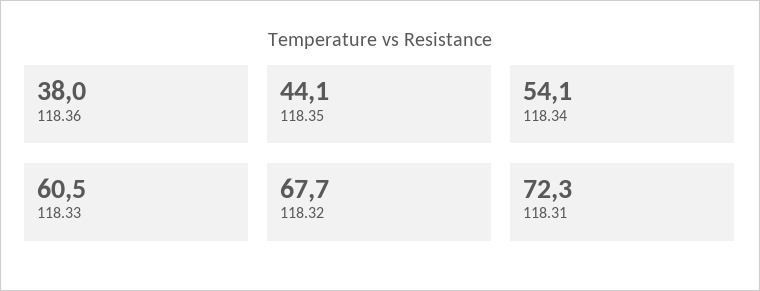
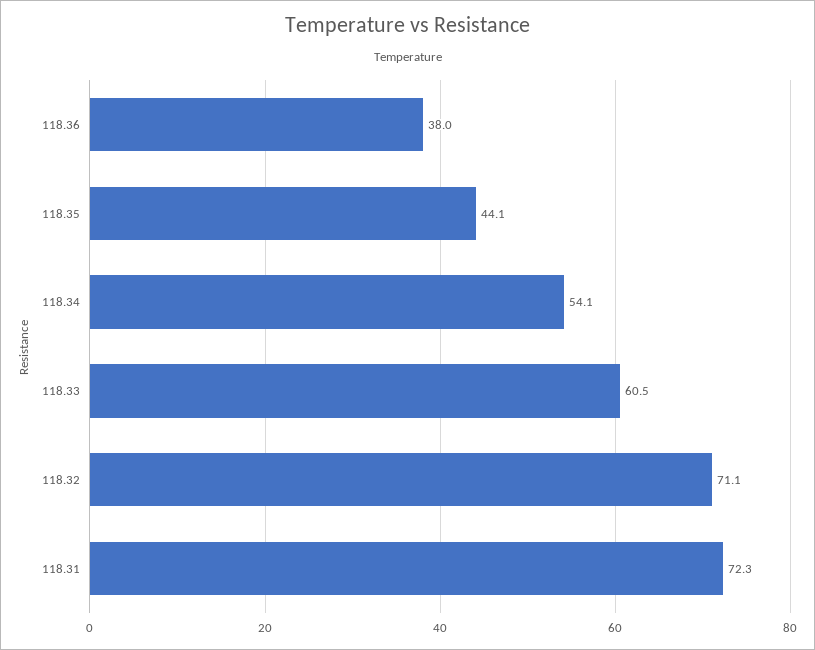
  {
    "118.36": 38,
    "118.35": 44.1,
    "118.34": 54.1,
    "118.33": 60.5,
-   "118.32": 67.7,
+   "118.32": 71.1,
    "118.31": 72.3
  }

